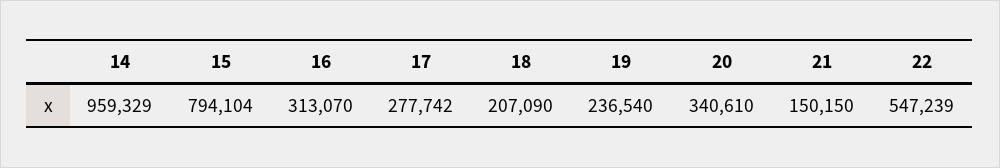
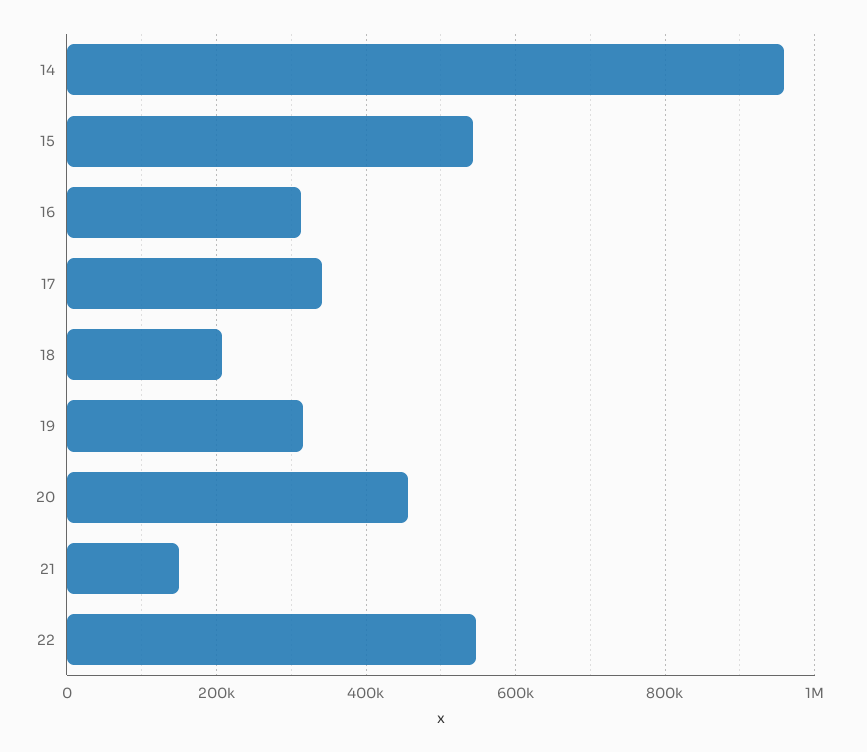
  {
    "14": 959329,
-   "15": 794104,
+   "15": 540000,
    "16": 313070,
-   "17": 277742,
+   "17": 340000,
    "18": 207090,
-   "19": 236540,
+   "19": 320000,
-   "20": 340610,
+   "20": 460000,
    "21": 150150,
    "22": 547239
  }

